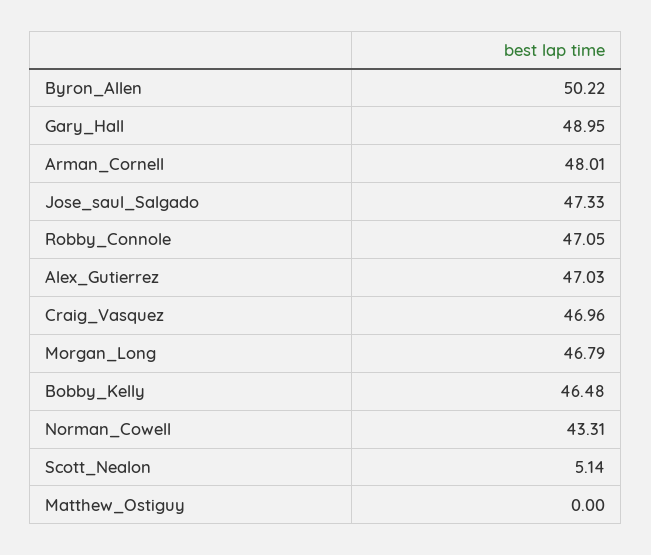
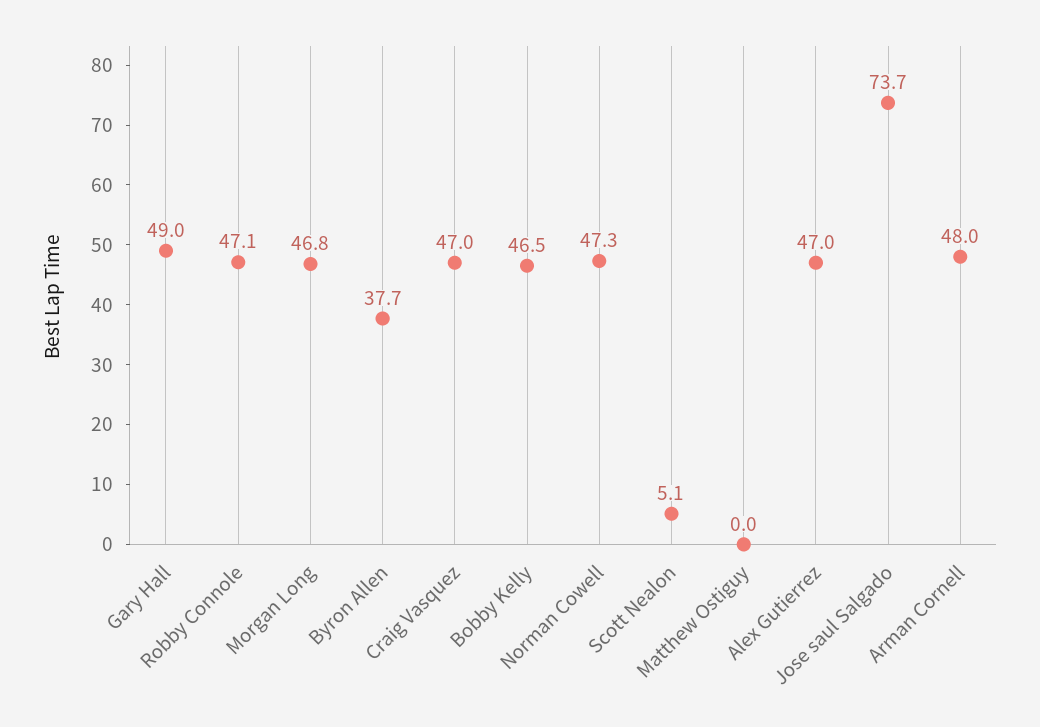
  {
-   "Byron_Allen": 50.22,
+   "Byron_Allen": 37.7,
    "Gary_Hall": 48.95,
    "Arman_Cornell": 48.01,
-   "Jose_saul_Salgado": 47.33,
+   "Jose_saul_Salgado": 73.7,
    "Robby_Connole": 47.05,
    "Alex_Gutierrez": 47.03,
    "Craig_Vasquez": 46.96,
    "Morgan_Long": 46.79,
    "Bobby_Kelly": 46.48,
-   "Norman_Cowell": 43.31,
+   "Norman_Cowell": 47.3,
    "Scott_Nealon": 5.14,
    "Matthew_Ostiguy": 0
  }

